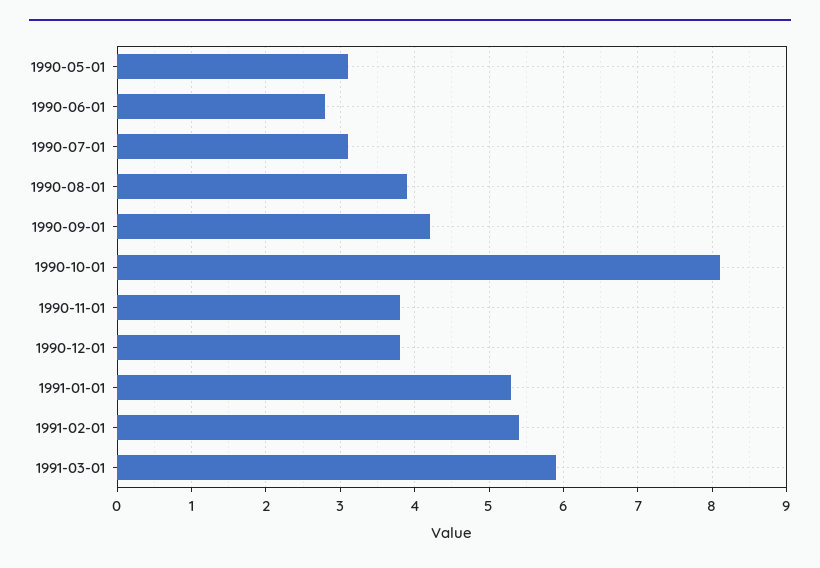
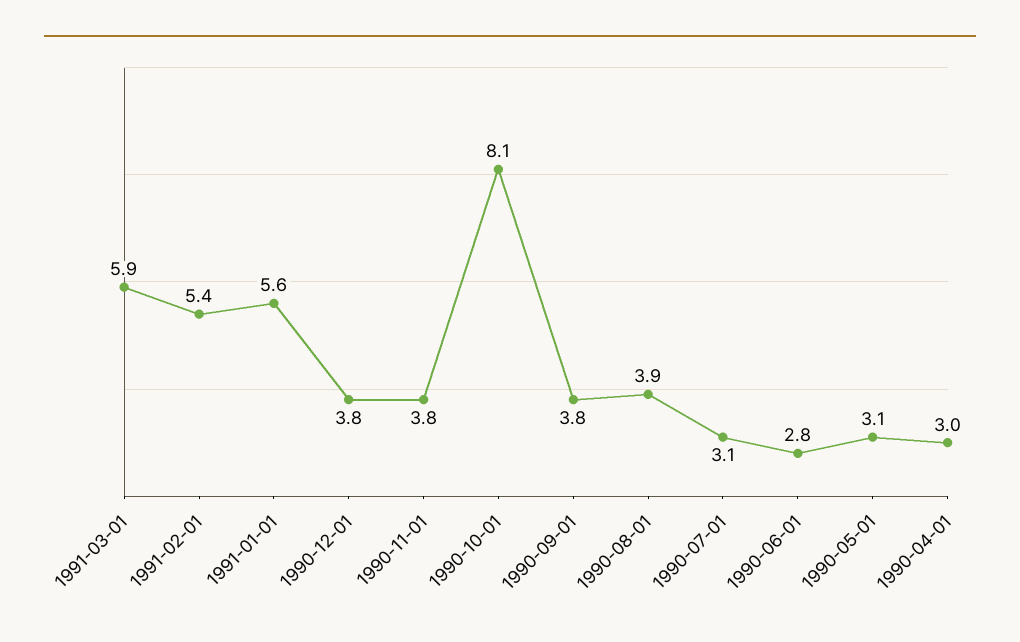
  {
    "1990-05-01": 3.1,
    "1990-06-01": 2.8,
    "1990-07-01": 3.1,
    "1990-08-01": 3.9,
-   "1990-09-01": 4.2,
+   "1990-09-01": 3.8,
    "1990-10-01": 8.1,
    "1990-11-01": 3.8,
    "1990-12-01": 3.8,
-   "1991-01-01": 5.3,
+   "1991-01-01": 5.6,
    "1991-02-01": 5.4,
-   "1991-03-01": 5.9
+   "1991-03-01": 5.9,
+   "1990-04-01": 3
  }

